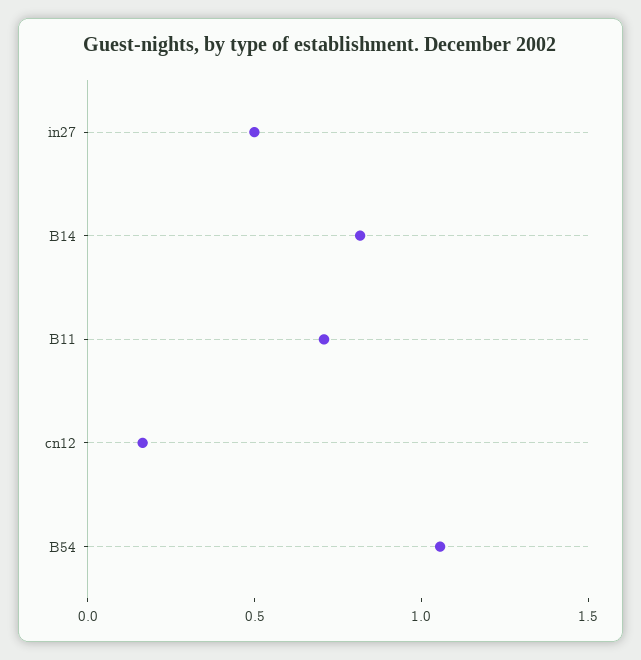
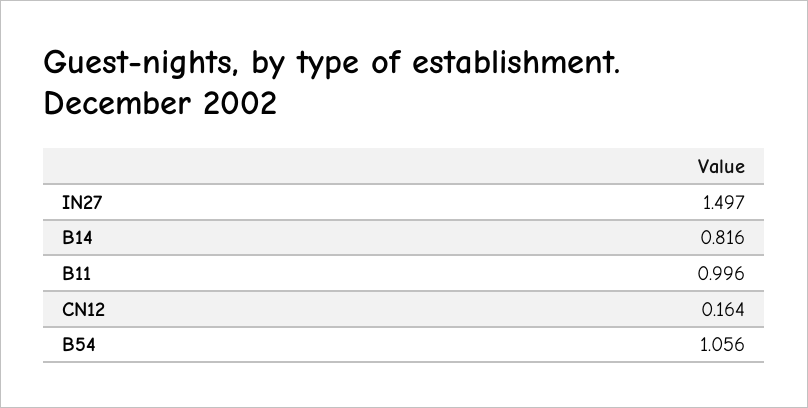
  {
-   "in27": 0.5,
+   "in27": 1.497,
    "B14": 0.816,
-   "B11": 0.7,
+   "B11": 0.996,
    "cn12": 0.164,
    "B54": 1.056
  }

